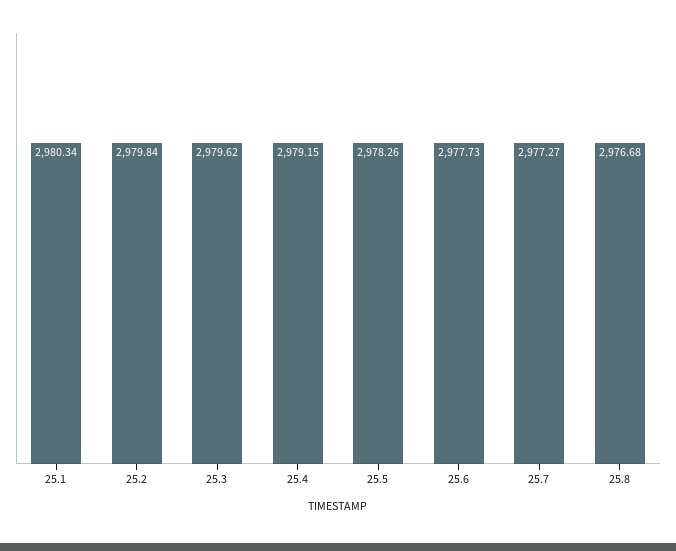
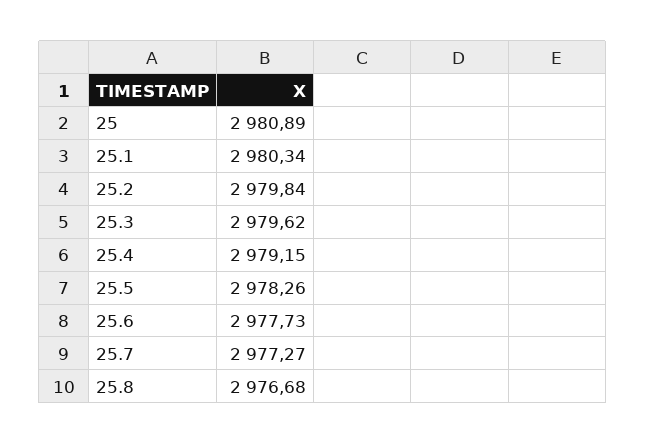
  {
    "25.1": 2980.34,
    "25.2": 2979.84,
    "25.3": 2979.62,
    "25.4": 2979.15,
    "25.5": 2978.26,
    "25.6": 2977.73,
    "25.7": 2977.27,
-   "25.8": 2976.68
+   "25.8": 2976.68,
+   "25": 2980.89
  }

